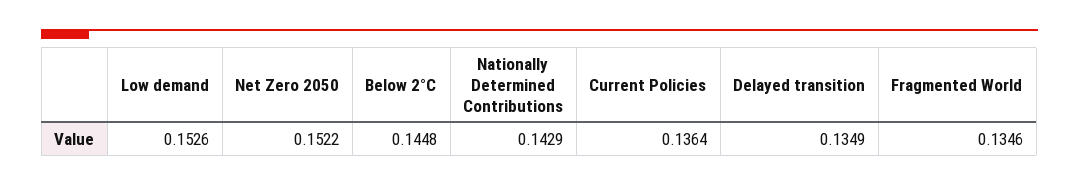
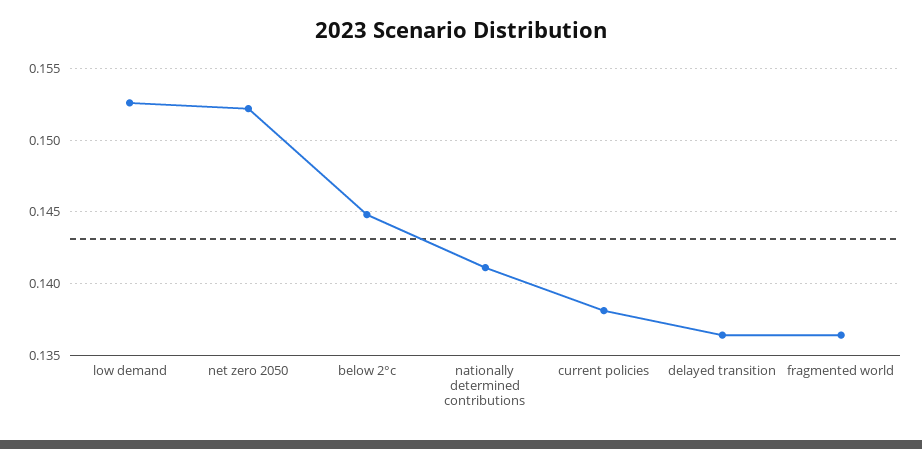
  {
    "Low demand": 0.1526,
    "Net Zero 2050": 0.1522,
    "Below 2°C": 0.1448,
-   "Nationally Determined Contributions": 0.1429,
+   "Nationally Determined Contributions": 0.141,
-   "Current Policies": 0.1364,
+   "Current Policies": 0.138,
-   "Delayed transition": 0.1349,
+   "Delayed transition": 0.1365,
-   "Fragmented World": 0.1346
+   "Fragmented World": 0.1365
  }

